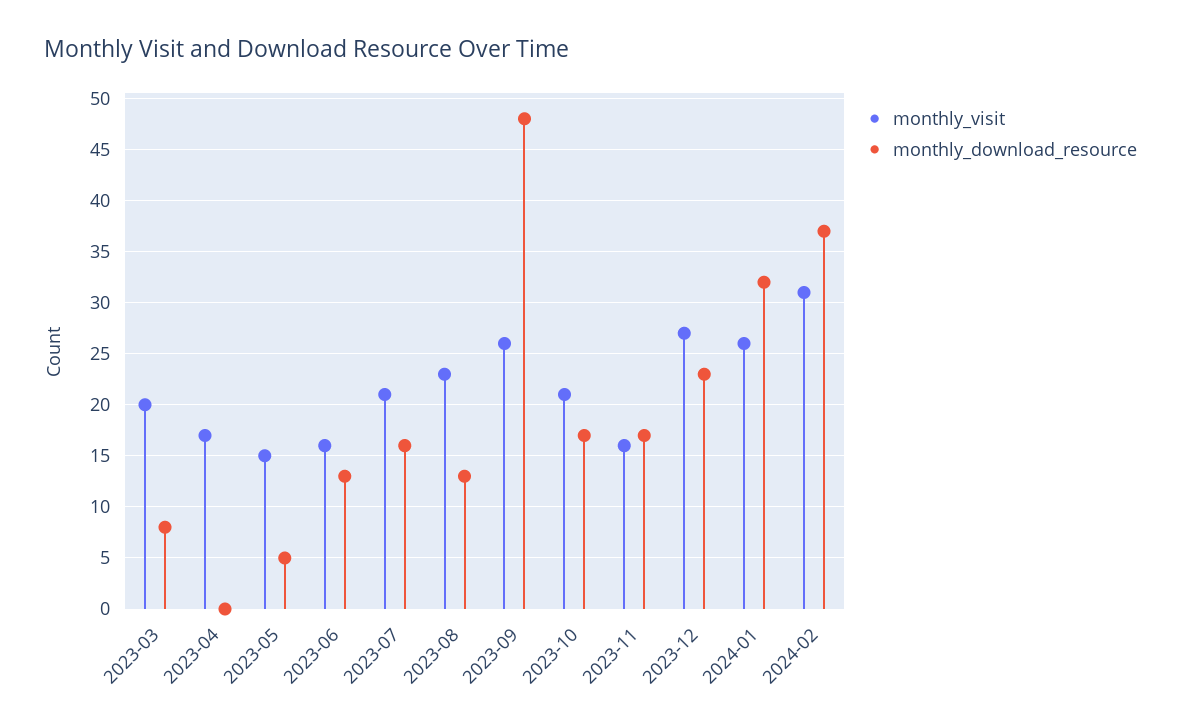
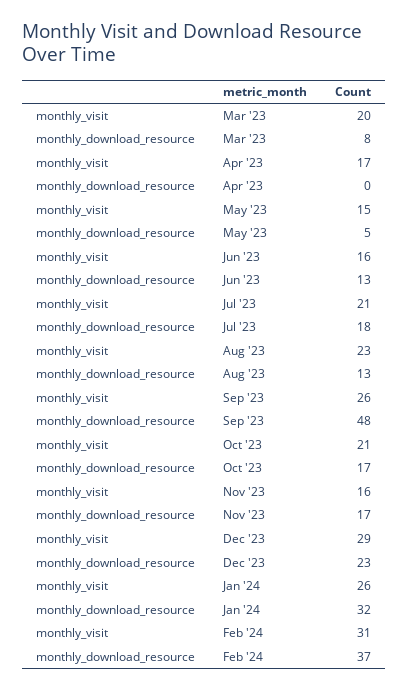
  {
    "monthly_visit": {
      "2023-03": 20,
      "2023-04": 17,
      "2023-05": 15,
      "2023-06": 16,
      "2023-07": 21,
      "2023-08": 23,
      "2023-09": 26,
      "2023-10": 21,
      "2023-11": 16,
-     "2023-12": 27,
+     "2023-12": 29,
      "2024-01": 26,
      "2024-02": 31
    },
    "monthly_download_resource": {
      "2023-03": 8,
      "2023-04": 0,
      "2023-05": 5,
      "2023-06": 13,
-     "2023-07": 16,
+     "2023-07": 18,
      "2023-08": 13,
      "2023-09": 48,
      "2023-10": 17,
      "2023-11": 17,
      "2023-12": 23,
      "2024-01": 32,
      "2024-02": 37
    }
  }

